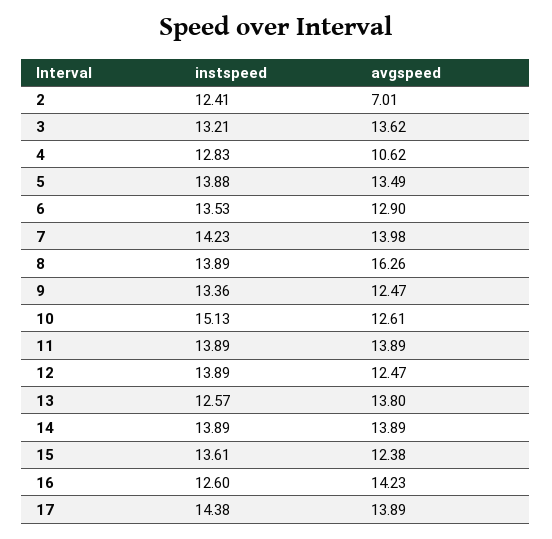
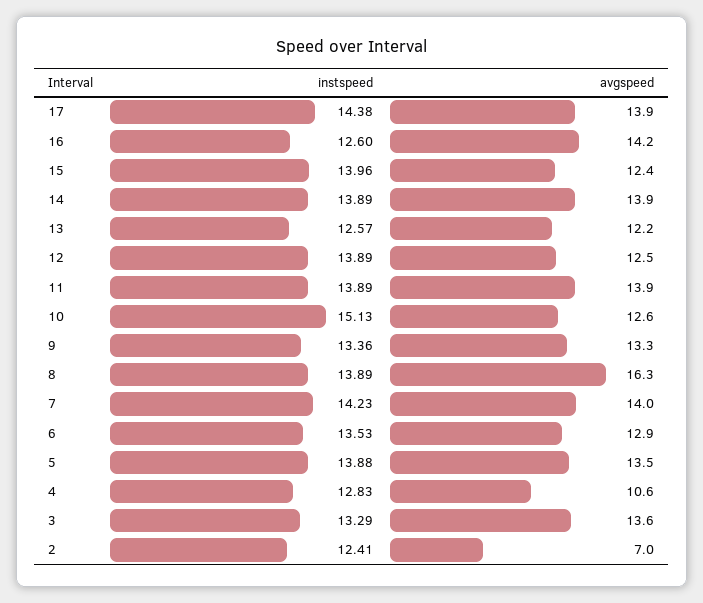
  {
    "instspeed": {
      "2": 12.41,
-     "3": 13.21,
+     "3": 13.29,
      "4": 12.83,
      "5": 13.88,
      "6": 13.53,
      "7": 14.23,
      "8": 13.89,
      "9": 13.36,
      "10": 15.13,
      "11": 13.89,
      "12": 13.89,
      "13": 12.57,
      "14": 13.89,
-     "15": 13.61,
+     "15": 13.96,
      "16": 12.6,
      "17": 14.38
    },
    "avgspeed": {
      "2": 7.01,
      "3": 13.62,
      "4": 10.62,
      "5": 13.49,
      "6": 12.9,
      "7": 13.98,
      "8": 16.26,
-     "9": 12.47,
+     "9": 13.3,
      "10": 12.61,
      "11": 13.89,
      "12": 12.47,
-     "13": 13.8,
+     "13": 12.2,
      "14": 13.89,
      "15": 12.38,
      "16": 14.23,
      "17": 13.89
    }
  }

